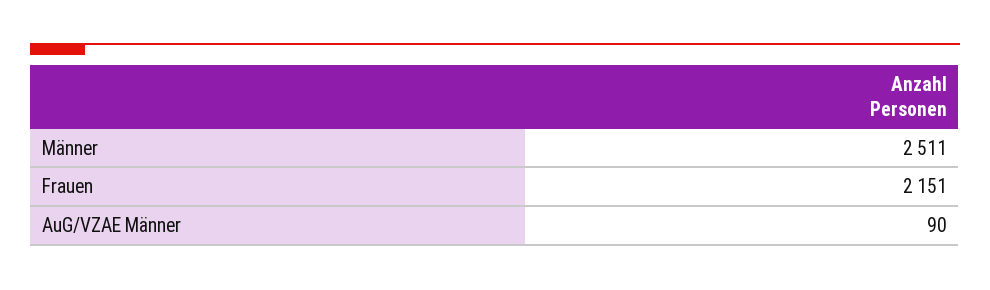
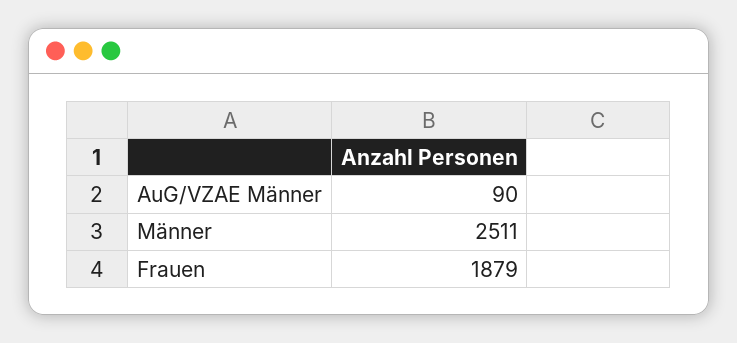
  {
    "Männer": 2511,
-   "Frauen": 2151,
+   "Frauen": 1879,
    "AuG/VZAE Männer": 90
  }

